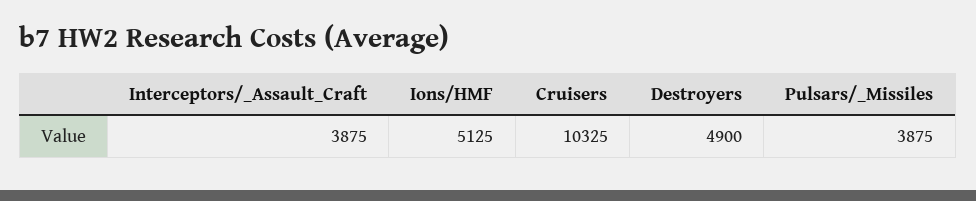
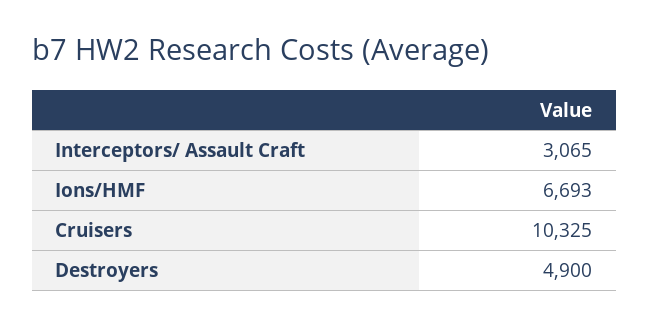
  {
-   "Interceptors/_Assault_Craft": 3875,
+   "Interceptors/_Assault_Craft": 3065,
-   "Ions/HMF": 5125,
+   "Ions/HMF": 6693,
    "Cruisers": 10325,
-   "Destroyers": 4900,
+   "Destroyers": 4900
-   "Pulsars/_Missiles": 3875
  }

